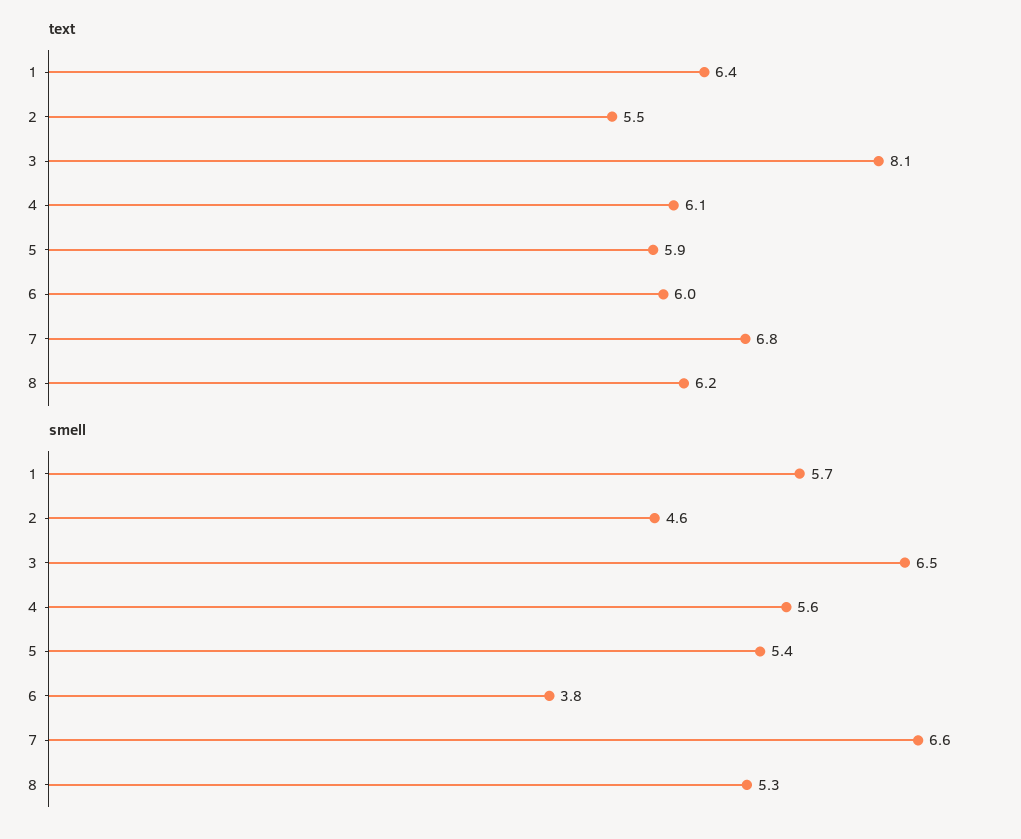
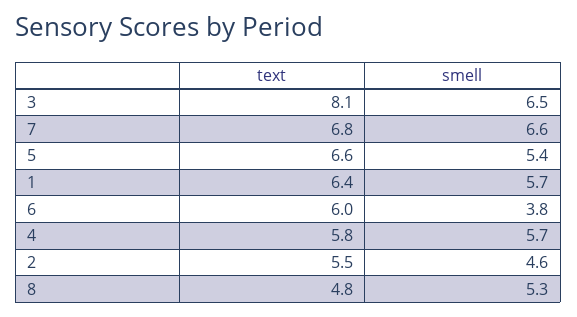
  {
    "text": {
      "1": 6.4,
      "2": 5.5,
      "3": 8.1,
-     "4": 6.1,
+     "4": 5.8,
-     "5": 5.9,
+     "5": 6.6,
      "6": 6,
      "7": 6.8,
-     "8": 6.2
+     "8": 4.8
    },
    "smell": {
      "1": 5.7,
      "2": 4.6,
      "3": 6.5,
-     "4": 5.6,
+     "4": 5.7,
      "5": 5.4,
      "6": 3.8,
      "7": 6.6,
      "8": 5.3
    }
  }

